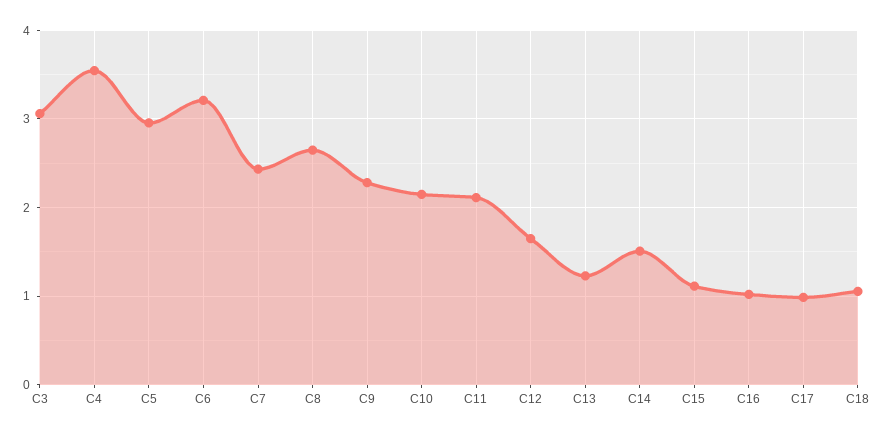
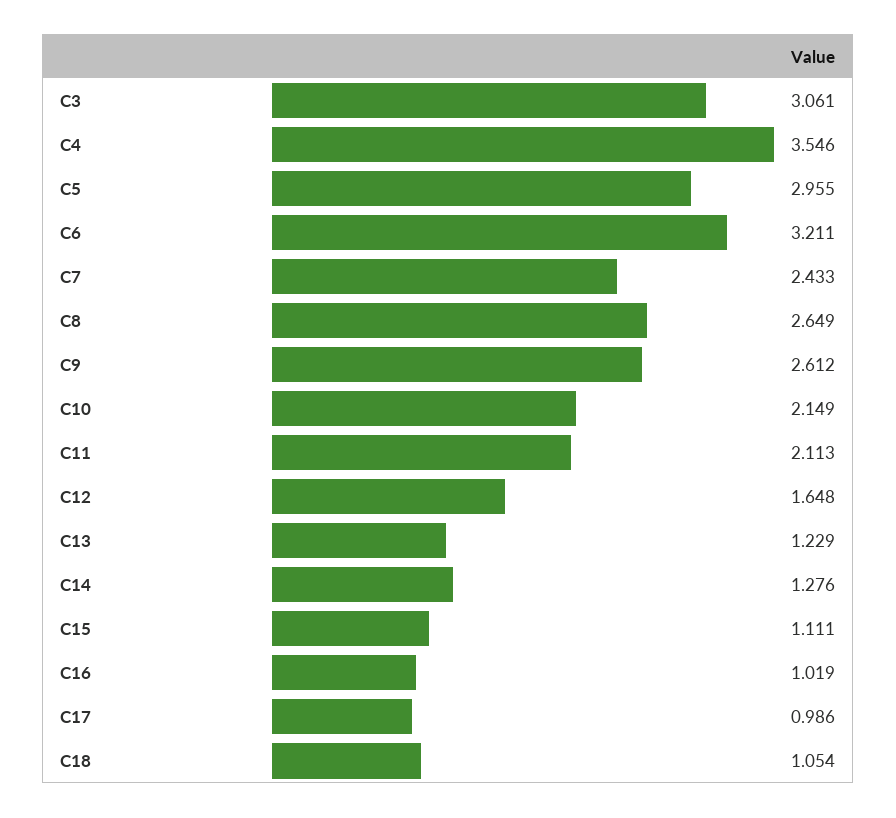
  {
    "C3": 3.061,
    "C4": 3.546,
    "C5": 2.955,
    "C6": 3.211,
    "C7": 2.433,
    "C8": 2.649,
-   "C9": 2.3,
+   "C9": 2.612,
    "C10": 2.149,
    "C11": 2.113,
    "C12": 1.648,
    "C13": 1.229,
-   "C14": 1.5,
+   "C14": 1.276,
    "C15": 1.111,
    "C16": 1.019,
    "C17": 0.986,
    "C18": 1.054
  }

